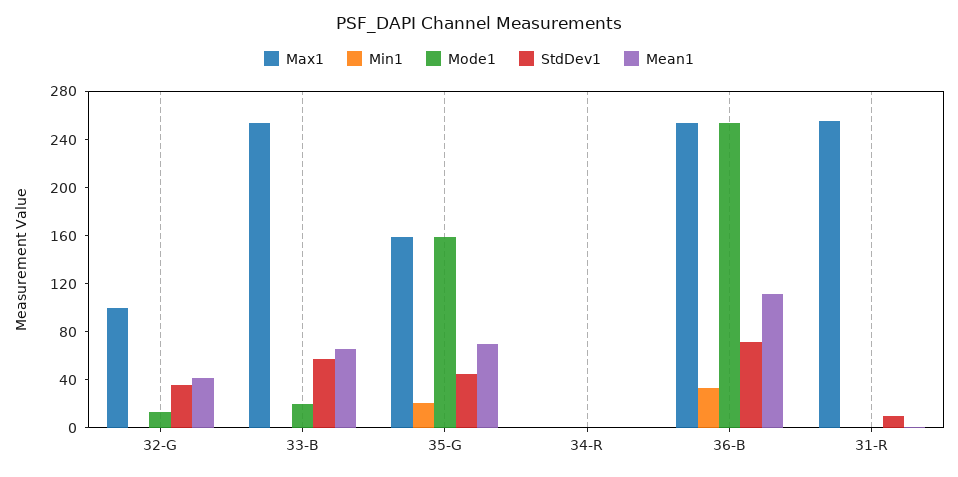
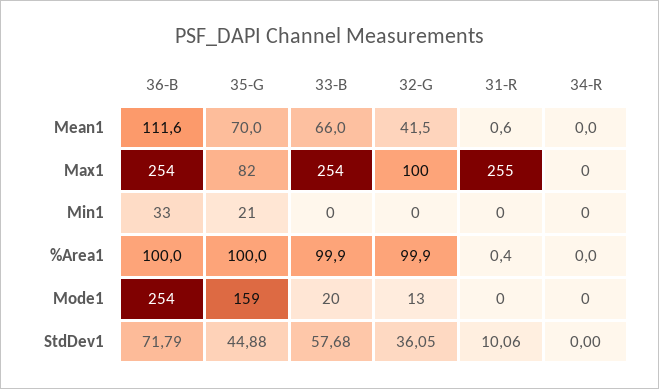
  {
    "Max1": {
      "32-G": 100,
      "33-B": 254,
-     "35-G": 160,
+     "35-G": 82,
      "34-R": 0,
      "36-B": 254,
      "31-R": 255
    },
    "Min1": {
      "32-G": 0,
      "33-B": 0,
      "35-G": 21,
      "34-R": 0,
      "36-B": 33,
      "31-R": 0
    },
    "Mode1": {
      "32-G": 13,
      "33-B": 20,
      "35-G": 159,
      "34-R": 0,
      "36-B": 254,
      "31-R": 0
    },
    "StdDev1": {
      "32-G": 36.05,
      "33-B": 57.68,
      "35-G": 44.88,
      "34-R": 0,
      "36-B": 71.79,
      "31-R": 10.06
    },
    "Mean1": {
      "32-G": 41.5,
      "33-B": 66,
      "35-G": 70,
      "34-R": 0,
      "36-B": 111.6,
      "31-R": 0.6
-   }
+   },
+   "%Area1": {
+     "36-B": 100,
+     "35-G": 100,
+     "33-B": 99.9,
+     "32-G": 99.9,
+     "31-R": 0.4,
+     "34-R": 0
+   }
  }

